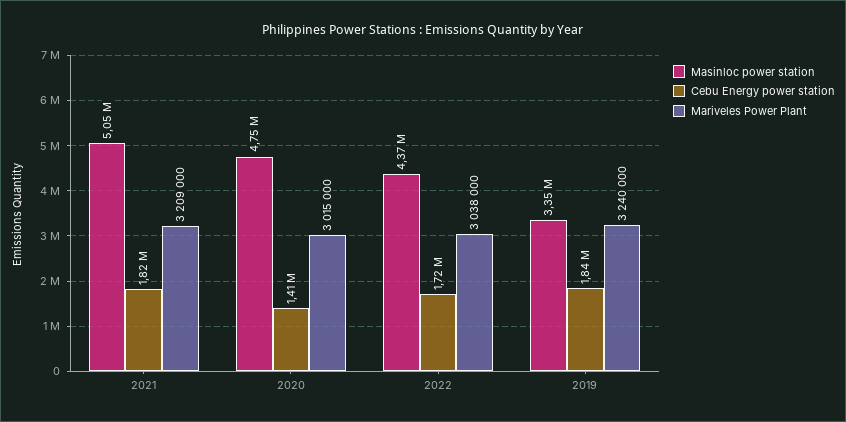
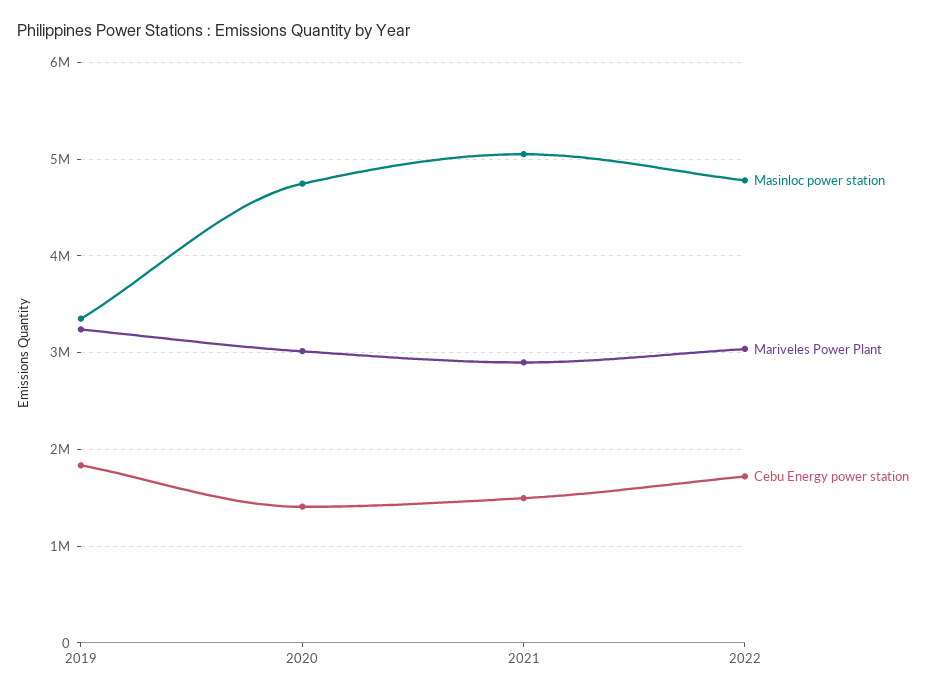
  {
    "Masinloc power station": {
      "2021": 5050000,
      "2020": 4750000,
-     "2022": 4370000,
+     "2022": 4800000,
      "2019": 3350000
    },
    "Cebu Energy power station": {
-     "2021": 1820000,
+     "2021": 1500000,
      "2020": 1410000,
      "2022": 1720000,
      "2019": 1840000
    },
    "Mariveles Power Plant": {
-     "2021": 3209000,
+     "2021": 2900000,
      "2020": 3015000,
      "2022": 3038000,
      "2019": 3240000
    }
  }

